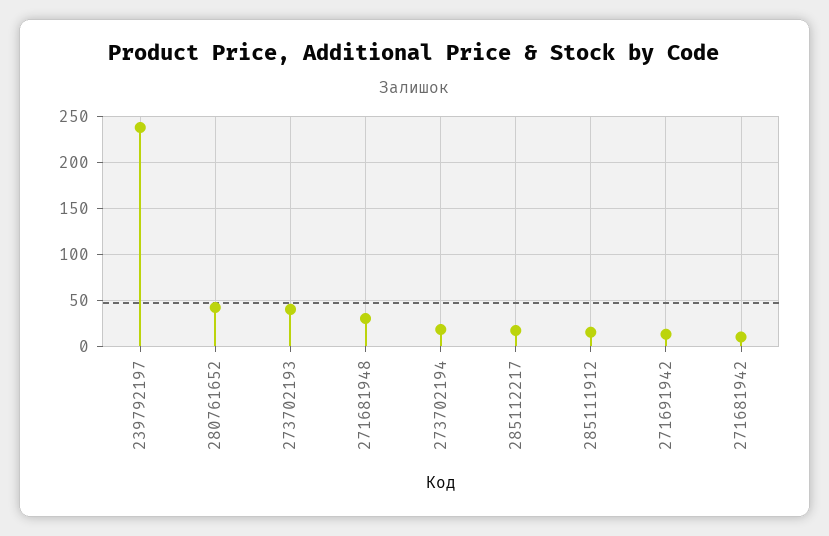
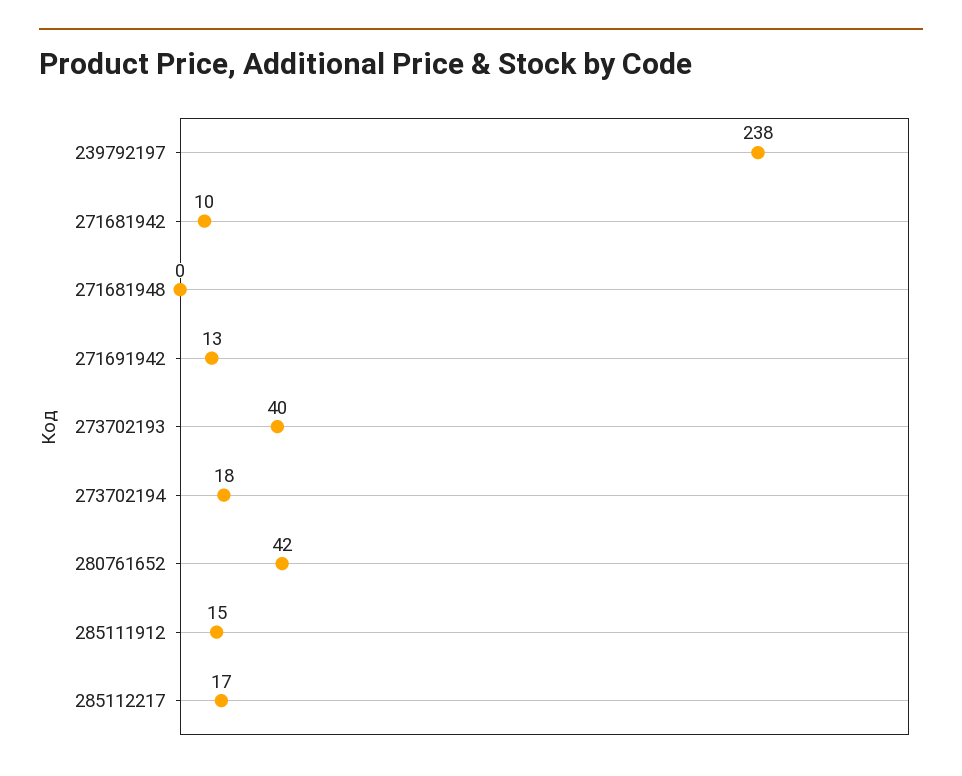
  {
    "239792197": 238,
    "280761652": 42,
    "273702193": 40,
-   "271681948": 30,
+   "271681948": 0,
    "273702194": 18,
    "285112217": 17,
    "285111912": 15,
    "271691942": 13,
    "271681942": 10
  }

